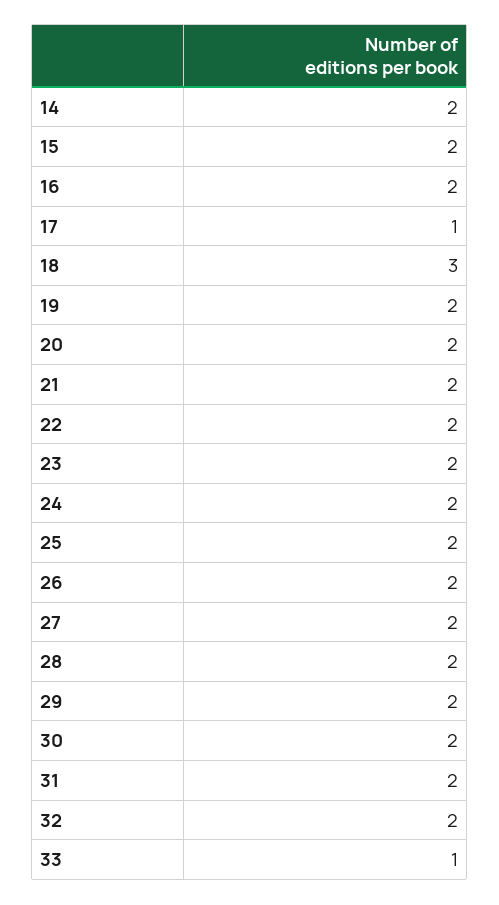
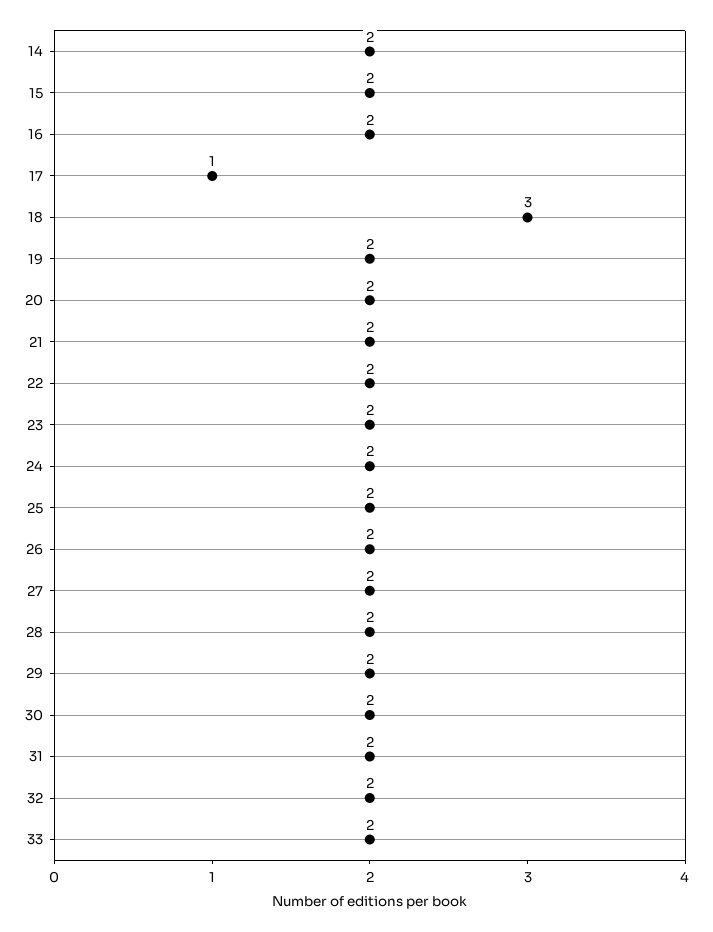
  {
    "14": 2,
    "15": 2,
    "16": 2,
    "17": 1,
    "18": 3,
    "19": 2,
    "20": 2,
    "21": 2,
    "22": 2,
    "23": 2,
    "24": 2,
    "25": 2,
    "26": 2,
    "27": 2,
    "28": 2,
    "29": 2,
    "30": 2,
    "31": 2,
    "32": 2,
-   "33": 1
+   "33": 2
  }

